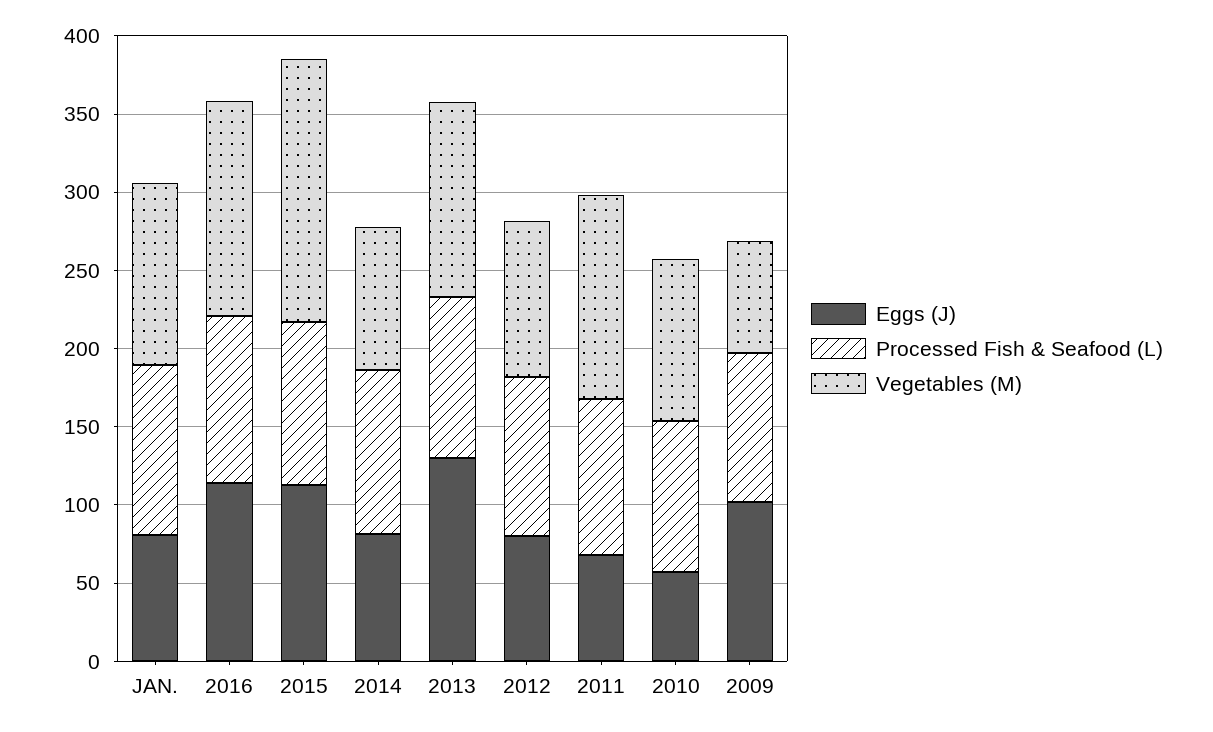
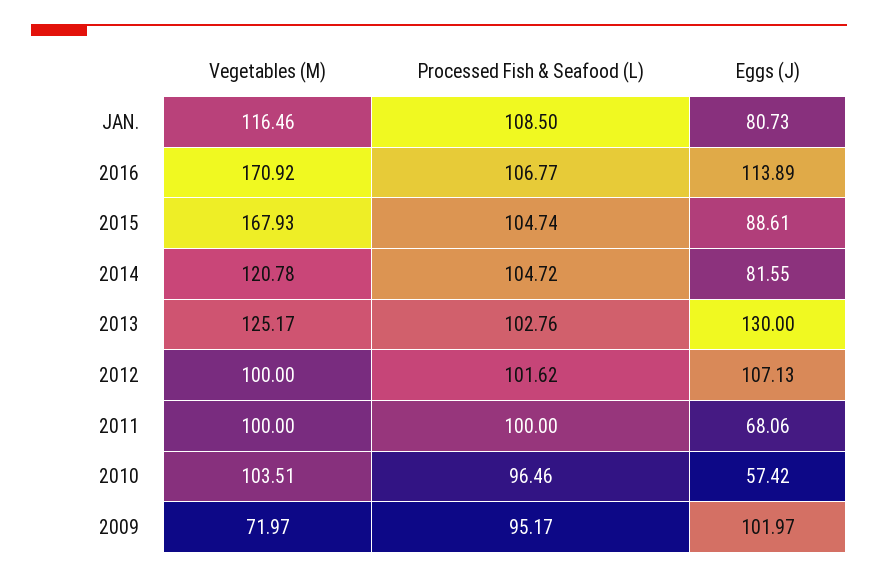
  {
    "Eggs (J)": {
      "JAN.": 80.73,
      "2016": 113.89,
-     "2015": 110,
+     "2015": 88.61,
      "2014": 81.55,
      "2013": 130,
-     "2012": 80,
+     "2012": 107.13,
      "2011": 68.06,
      "2010": 57.42,
      "2009": 101.97
    },
    "Processed Fish & Seafood (L)": {
      "JAN.": 108.5,
      "2016": 106.77,
      "2015": 104.74,
      "2014": 104.72,
      "2013": 102.76,
      "2012": 101.62,
      "2011": 100,
      "2010": 96.46,
      "2009": 95.17
    },
    "Vegetables (M)": {
      "JAN.": 116.46,
-     "2016": 140,
+     "2016": 170.92,
      "2015": 167.93,
-     "2014": 90,
+     "2014": 120.78,
      "2013": 125.17,
      "2012": 100,
-     "2011": 130,
+     "2011": 100,
      "2010": 103.51,
      "2009": 71.97
    }
  }

